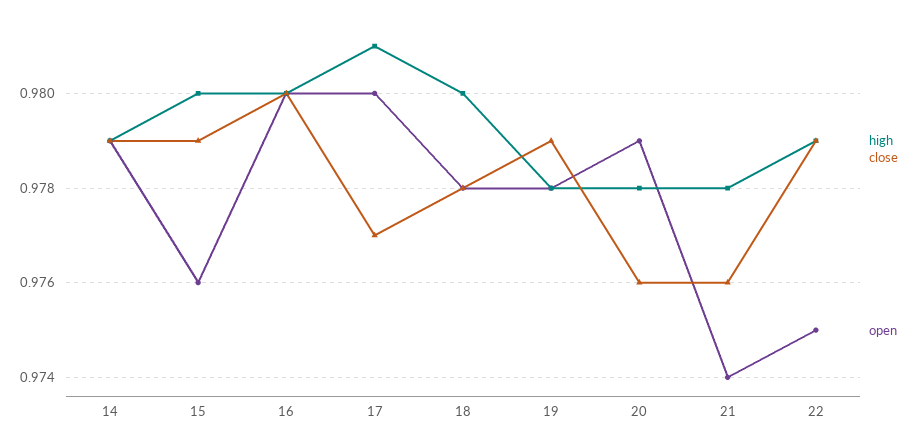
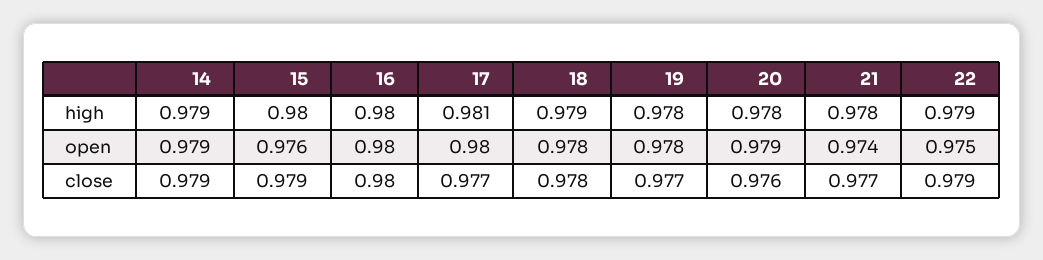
  {
    "high": {
      "14": 0.979,
      "15": 0.98,
      "16": 0.98,
      "17": 0.981,
-     "18": 0.98,
+     "18": 0.979,
      "19": 0.978,
      "20": 0.978,
      "21": 0.978,
      "22": 0.979
    },
    "close": {
      "14": 0.979,
      "15": 0.979,
      "16": 0.98,
      "17": 0.977,
      "18": 0.978,
-     "19": 0.979,
+     "19": 0.977,
      "20": 0.976,
-     "21": 0.976,
+     "21": 0.977,
      "22": 0.979
    },
    "open": {
      "14": 0.979,
      "15": 0.976,
      "16": 0.98,
      "17": 0.98,
      "18": 0.978,
      "19": 0.978,
      "20": 0.979,
      "21": 0.974,
      "22": 0.975
    }
  }

